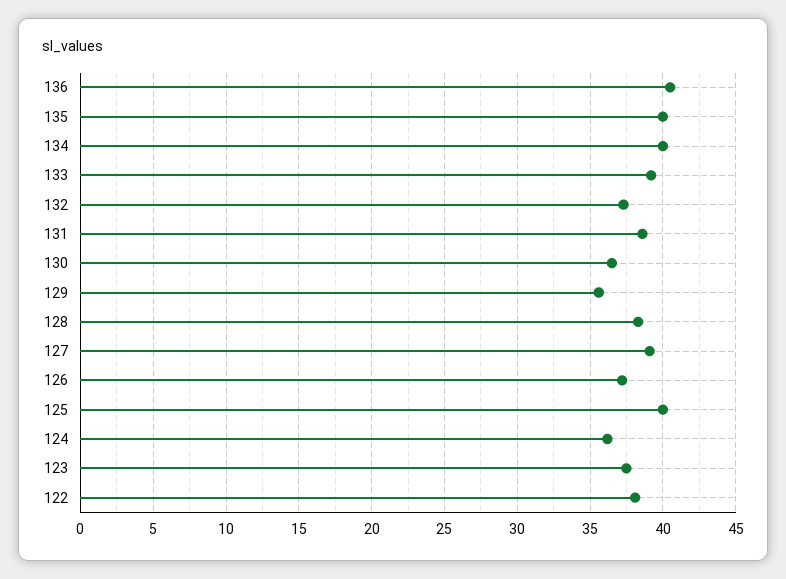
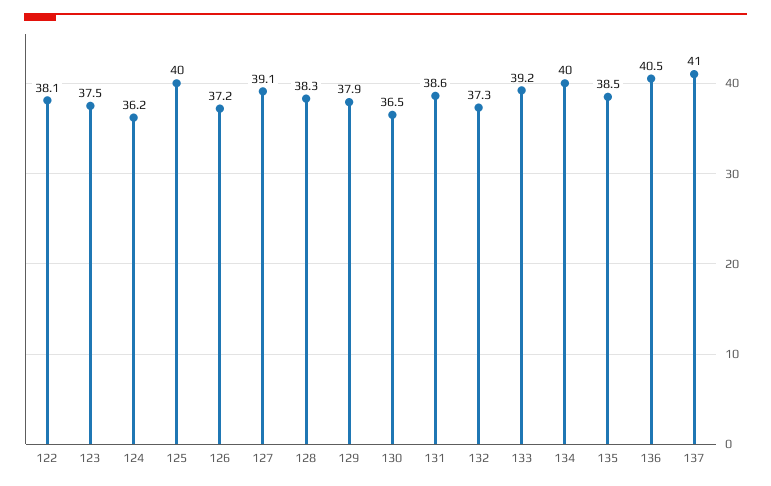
  {
    "136": 40.5,
-   "135": 40,
+   "135": 38.5,
    "134": 40,
    "133": 39.2,
    "132": 37.3,
    "131": 38.6,
    "130": 36.5,
-   "129": 35.5,
+   "129": 37.9,
    "128": 38.3,
    "127": 39.1,
    "126": 37.2,
    "125": 40,
    "124": 36.2,
    "123": 37.5,
-   "122": 38.1
+   "122": 38.1,
+   "137": 41
  }

